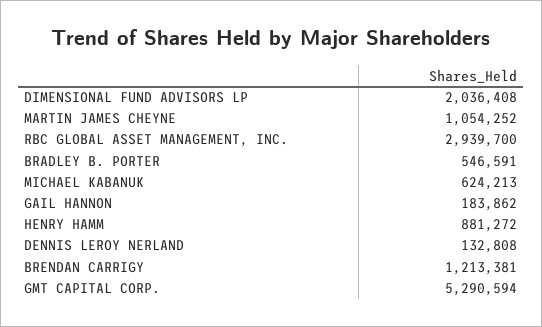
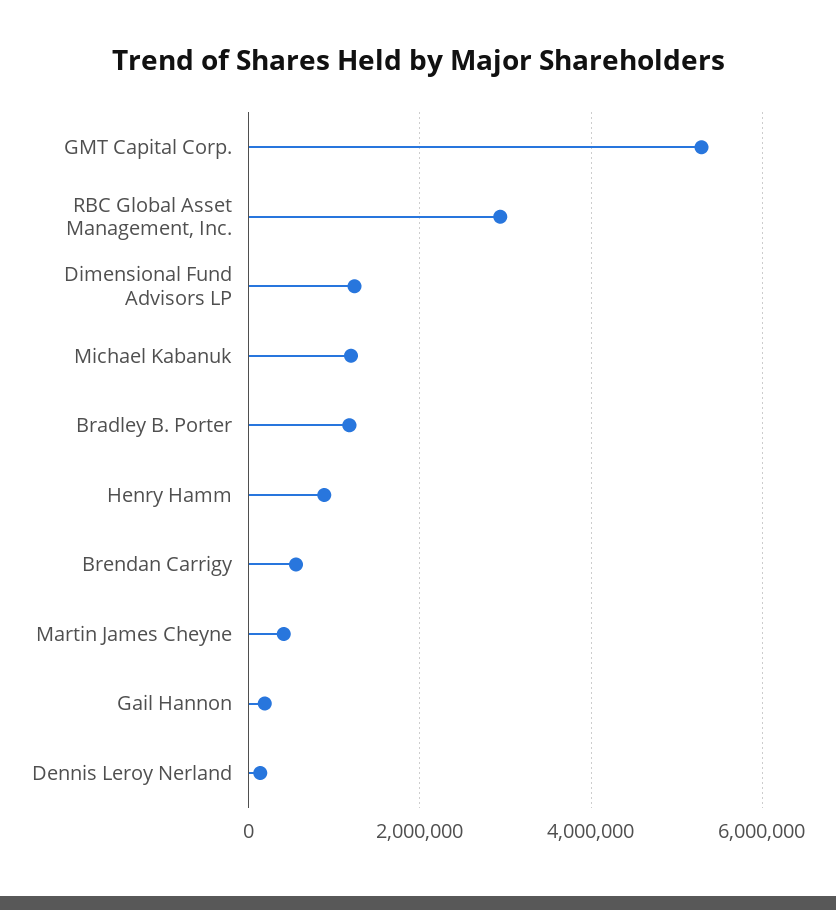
  {
-   "DIMENSIONAL FUND ADVISORS LP": 2036408,
+   "DIMENSIONAL FUND ADVISORS LP": 1200000,
-   "MARTIN JAMES CHEYNE": 1054252,
+   "MARTIN JAMES CHEYNE": 400000,
    "RBC GLOBAL ASSET MANAGEMENT, INC.": 2939700,
-   "BRADLEY B. PORTER": 546591,
+   "BRADLEY B. PORTER": 1200000,
-   "MICHAEL KABANUK": 624213,
+   "MICHAEL KABANUK": 1200000,
    "GAIL HANNON": 183862,
    "HENRY HAMM": 881272,
    "DENNIS LEROY NERLAND": 132808,
-   "BRENDAN CARRIGY": 1213381,
+   "BRENDAN CARRIGY": 600000,
    "GMT CAPITAL CORP.": 5290594
  }

